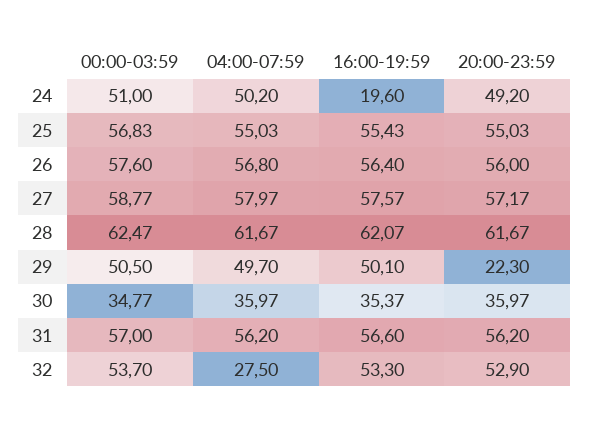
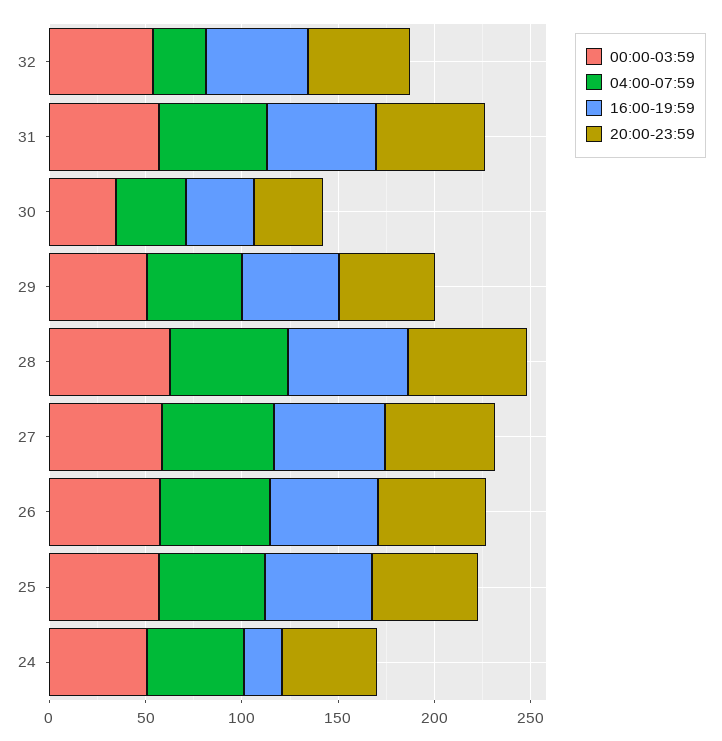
  {
    "00:00-03:59": {
      "24": 51,
      "25": 56.83,
      "26": 57.6,
      "27": 58.77,
      "28": 62.47,
      "29": 50.5,
      "30": 34.77,
      "31": 57,
      "32": 53.7
    },
    "04:00-07:59": {
      "24": 50.2,
      "25": 55.03,
      "26": 56.8,
      "27": 57.97,
      "28": 61.67,
      "29": 49.7,
      "30": 35.97,
      "31": 56.2,
      "32": 27.5
    },
    "16:00-19:59": {
      "24": 19.6,
      "25": 55.43,
      "26": 56.4,
      "27": 57.57,
      "28": 62.07,
      "29": 50.1,
      "30": 35.37,
      "31": 56.6,
      "32": 53.3
    },
    "20:00-23:59": {
      "24": 49.2,
      "25": 55.03,
      "26": 56,
      "27": 57.17,
      "28": 61.67,
-     "29": 22.3,
+     "29": 50,
      "30": 35.97,
      "31": 56.2,
      "32": 52.9
    }
  }

